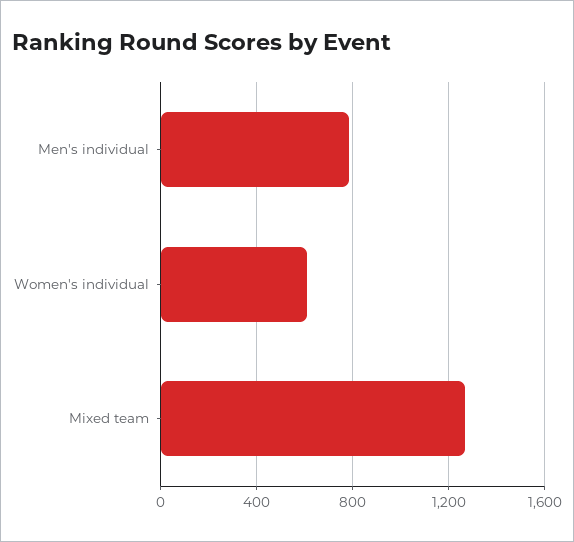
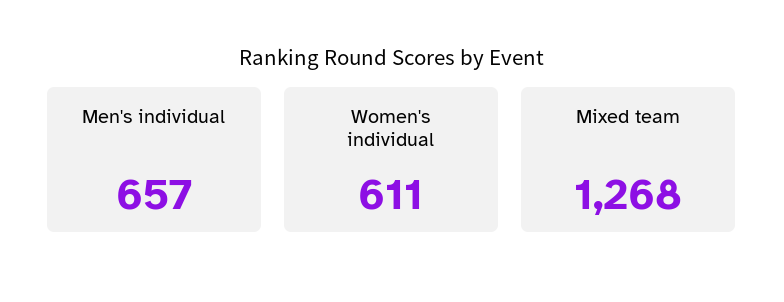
  {
-   "Men's individual": 800,
+   "Men's individual": 657,
    "Women's individual": 611,
    "Mixed team": 1268
  }

